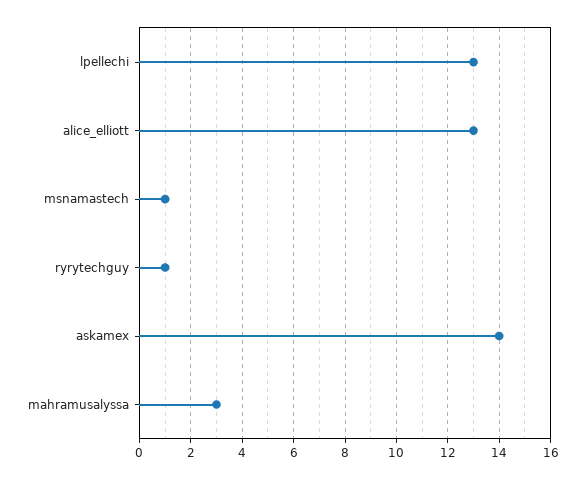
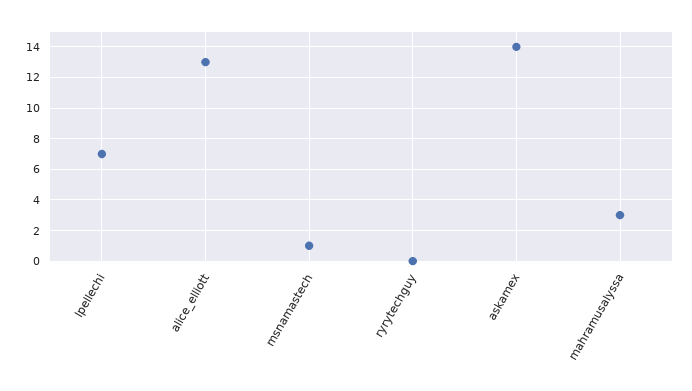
  {
-   "lpellechi": 13,
+   "lpellechi": 7,
    "alice_elliott": 13,
    "msnamastech": 1,
-   "ryrytechguy": 1,
+   "ryrytechguy": 0,
    "askamex": 14,
    "mahramusalyssa": 3
  }

